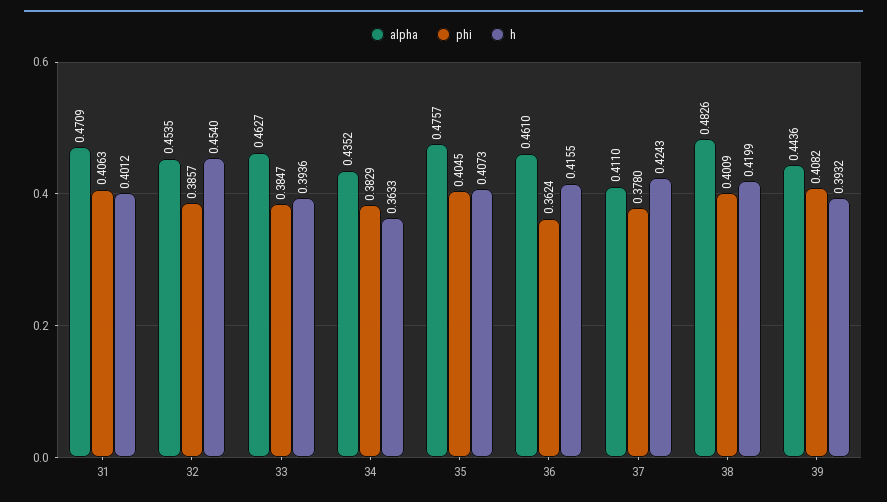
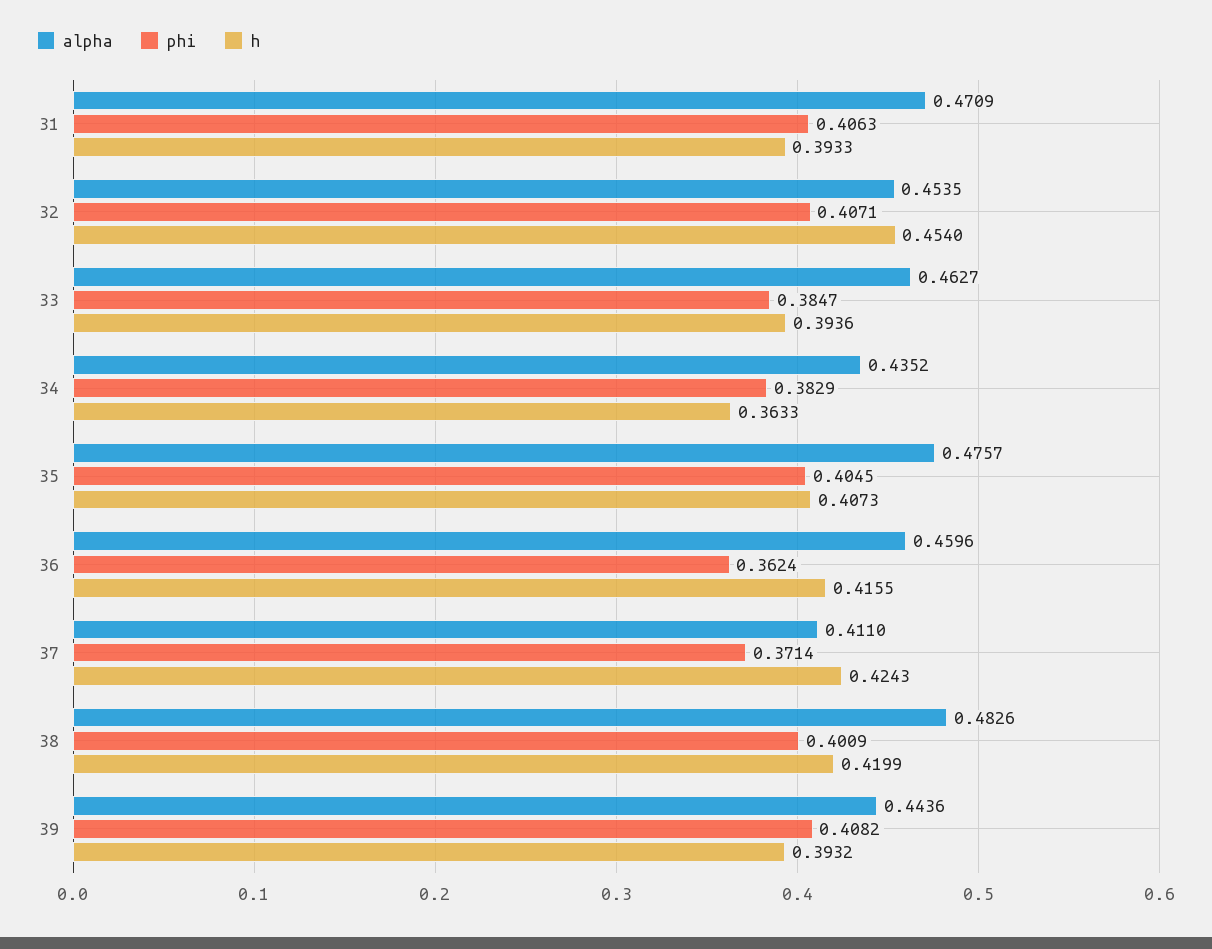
  {
    "alpha": {
      "31": 0.4709,
      "32": 0.4535,
      "33": 0.4627,
      "34": 0.4352,
      "35": 0.4757,
-     "36": 0.461,
+     "36": 0.4596,
      "37": 0.411,
      "38": 0.4826,
      "39": 0.4436
    },
    "phi": {
      "31": 0.4063,
-     "32": 0.3857,
+     "32": 0.4071,
      "33": 0.3847,
      "34": 0.3829,
      "35": 0.4045,
      "36": 0.3624,
-     "37": 0.378,
+     "37": 0.3714,
      "38": 0.4009,
      "39": 0.4082
    },
    "h": {
-     "31": 0.4012,
+     "31": 0.3933,
      "32": 0.454,
      "33": 0.3936,
      "34": 0.3633,
      "35": 0.4073,
      "36": 0.4155,
      "37": 0.4243,
      "38": 0.4199,
      "39": 0.3932
    }
  }

